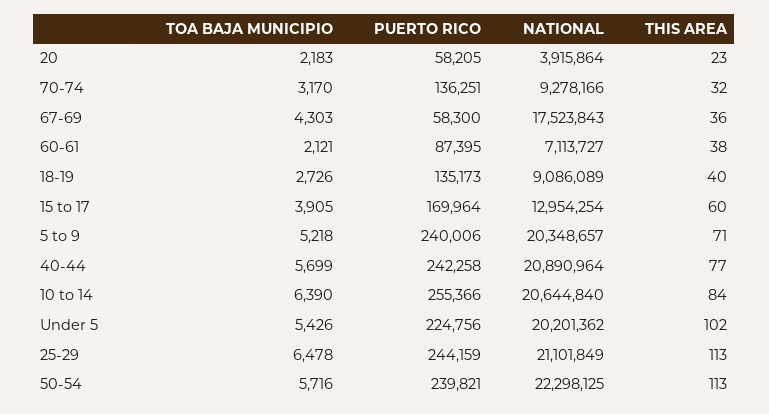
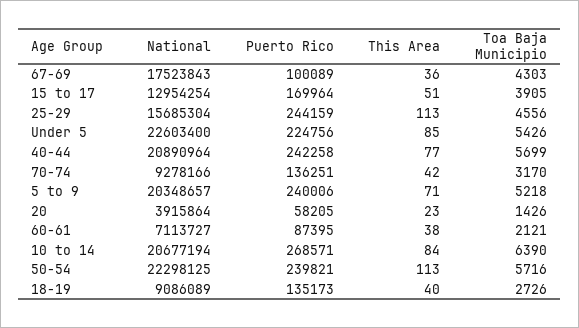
  {
    "TOA BAJA MUNICIPIO": {
-     "20": 2183,
+     "20": 1426,
      "70-74": 3170,
      "67-69": 4303,
      "60-61": 2121,
      "18-19": 2726,
      "15 to 17": 3905,
      "5 to 9": 5218,
      "40-44": 5699,
      "10 to 14": 6390,
      "Under 5": 5426,
-     "25-29": 6478,
+     "25-29": 4556,
      "50-54": 5716
    },
    "PUERTO RICO": {
      "20": 58205,
      "70-74": 136251,
-     "67-69": 58300,
+     "67-69": 100089,
      "60-61": 87395,
      "18-19": 135173,
      "15 to 17": 169964,
      "5 to 9": 240006,
      "40-44": 242258,
-     "10 to 14": 255366,
+     "10 to 14": 268571,
      "Under 5": 224756,
      "25-29": 244159,
      "50-54": 239821
    },
    "NATIONAL": {
      "20": 3915864,
      "70-74": 9278166,
      "67-69": 17523843,
      "60-61": 7113727,
      "18-19": 9086089,
      "15 to 17": 12954254,
      "5 to 9": 20348657,
      "40-44": 20890964,
-     "10 to 14": 20644840,
+     "10 to 14": 20677194,
-     "Under 5": 20201362,
+     "Under 5": 22603400,
-     "25-29": 21101849,
+     "25-29": 15685304,
      "50-54": 22298125
    },
    "THIS AREA": {
      "20": 23,
-     "70-74": 32,
+     "70-74": 42,
      "67-69": 36,
      "60-61": 38,
      "18-19": 40,
-     "15 to 17": 60,
+     "15 to 17": 51,
      "5 to 9": 71,
      "40-44": 77,
      "10 to 14": 84,
-     "Under 5": 102,
+     "Under 5": 85,
      "25-29": 113,
      "50-54": 113
    }
  }

